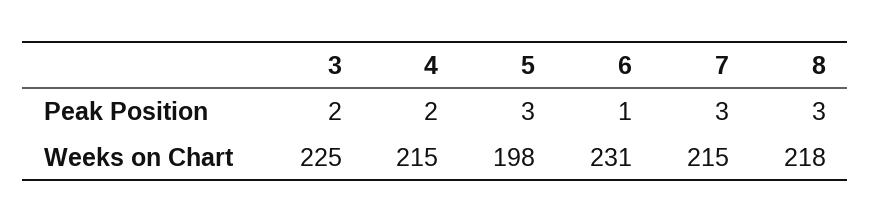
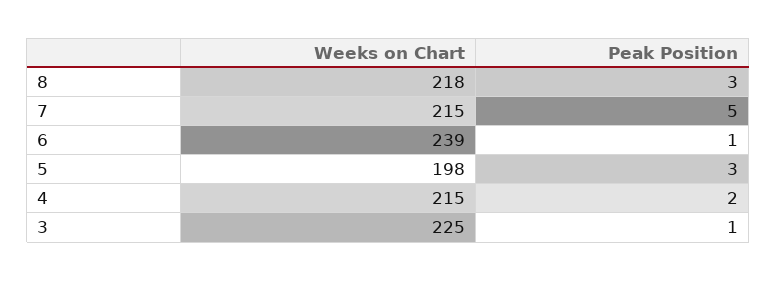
  {
    "3": {
-     "Peak Position": 2,
+     "Peak Position": 1,
      "Weeks on Chart": 225
    },
    "4": {
      "Peak Position": 2,
      "Weeks on Chart": 215
    },
    "5": {
      "Peak Position": 3,
      "Weeks on Chart": 198
    },
    "6": {
      "Peak Position": 1,
-     "Weeks on Chart": 231
+     "Weeks on Chart": 239
    },
    "7": {
-     "Peak Position": 3,
+     "Peak Position": 5,
      "Weeks on Chart": 215
    },
    "8": {
      "Peak Position": 3,
      "Weeks on Chart": 218
    }
  }

